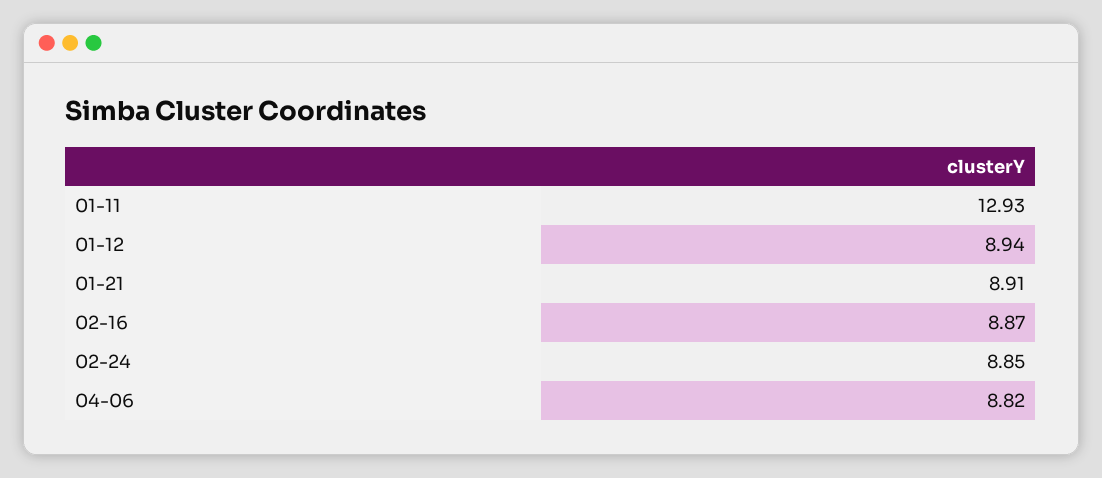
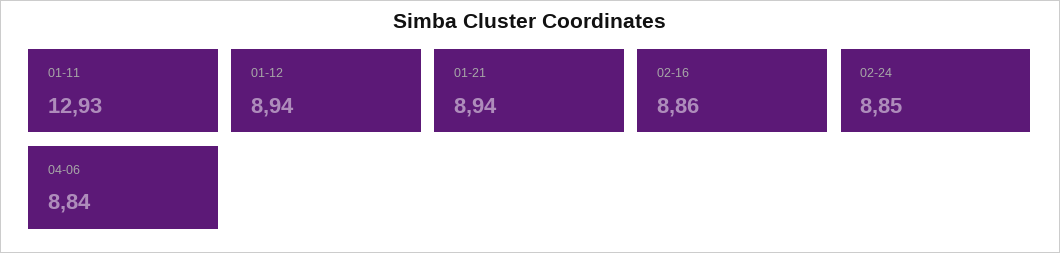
  {
    "01-11": 12.93,
    "01-12": 8.94,
-   "01-21": 8.91,
+   "01-21": 8.94,
-   "02-16": 8.87,
+   "02-16": 8.86,
    "02-24": 8.85,
-   "04-06": 8.82
+   "04-06": 8.84
  }

